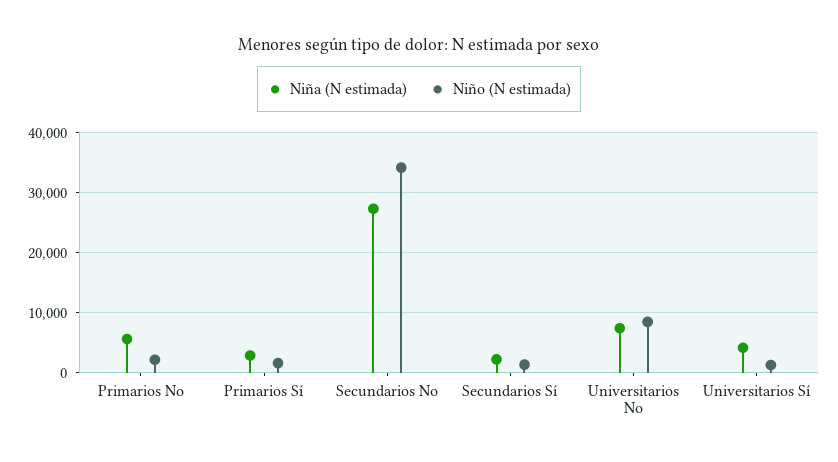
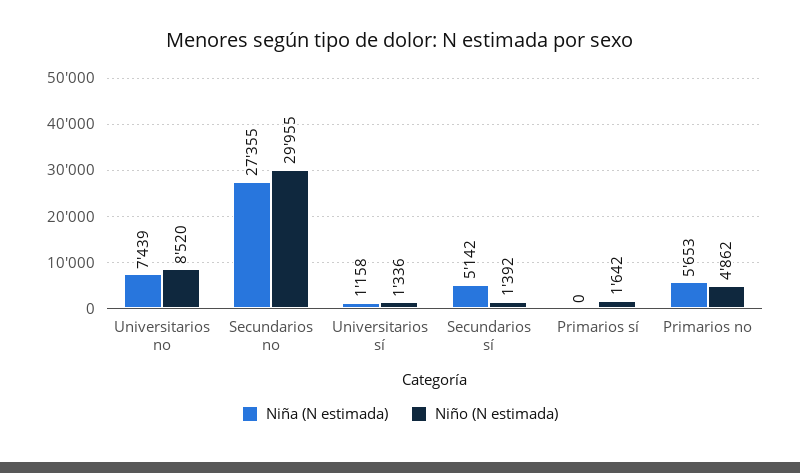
  {
    "Niña (N estimada)": {
      "Primarios No": 5653,
-     "Primarios Sí": 3000,
+     "Primarios Sí": 0,
      "Secundarios No": 27355,
-     "Secundarios Sí": 2000,
+     "Secundarios Sí": 5142,
      "Universitarios No": 7439,
-     "Universitarios Sí": 4000
+     "Universitarios Sí": 1158
    },
    "Niño (N estimada)": {
-     "Primarios No": 2000,
+     "Primarios No": 4862,
      "Primarios Sí": 1642,
-     "Secundarios No": 34000,
+     "Secundarios No": 29955,
      "Secundarios Sí": 1392,
      "Universitarios No": 8520,
      "Universitarios Sí": 1336
    }
  }

